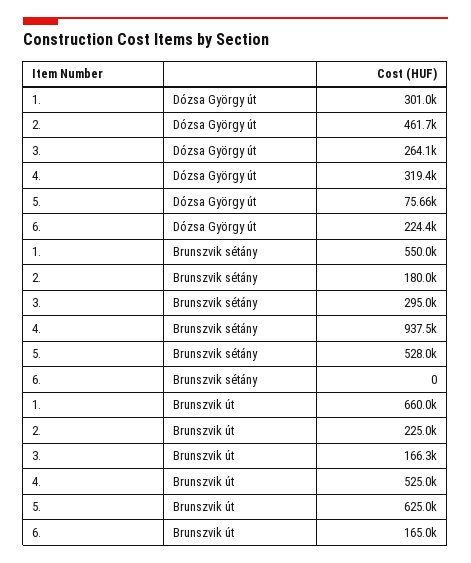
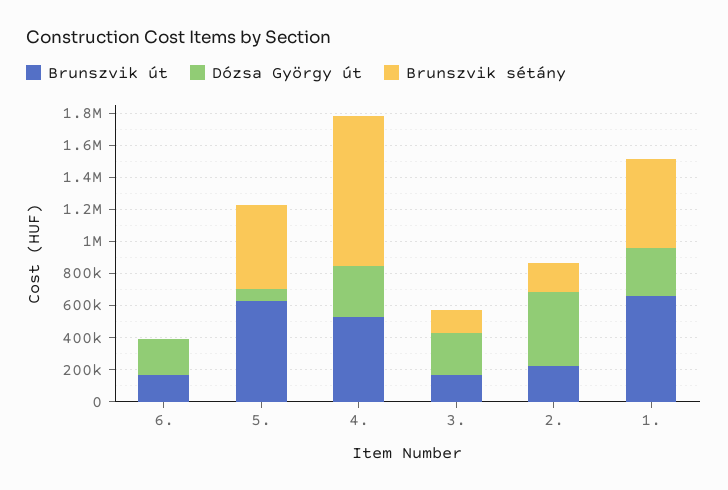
  {
    "Dózsa György út": {
      "1.": 301000,
      "2.": 461700,
      "3.": 264100,
      "4.": 319400,
      "5.": 75660,
      "6.": 224400
    },
    "Brunszvik sétány": {
      "1.": 550000,
      "2.": 180000,
-     "3.": 295000,
+     "3.": 150000,
      "4.": 937500,
      "5.": 528000,
      "6.": 0
    },
    "Brunszvik út": {
      "1.": 660000,
      "2.": 225000,
      "3.": 166300,
      "4.": 525000,
      "5.": 625000,
      "6.": 165000
    }
  }

